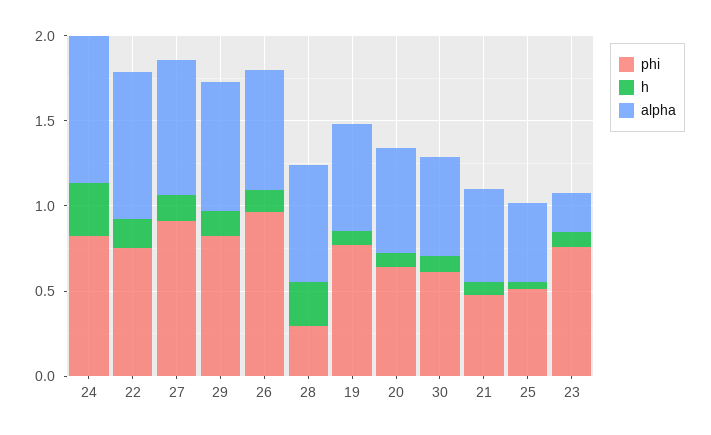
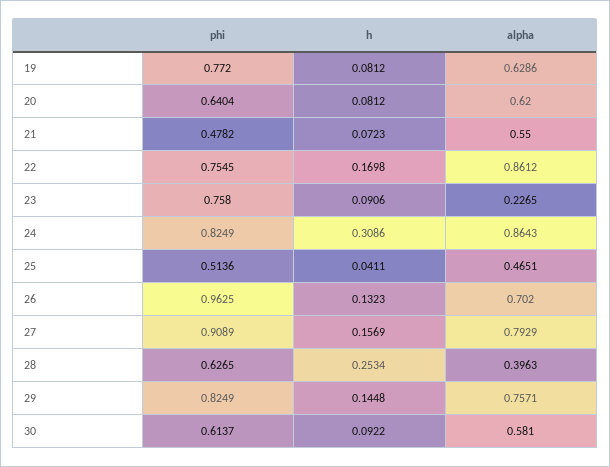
  {
    "phi": {
      "24": 0.8249,
      "22": 0.7545,
      "27": 0.9089,
      "29": 0.8249,
      "26": 0.9625,
-     "28": 0.3,
+     "28": 0.6265,
      "19": 0.772,
      "20": 0.6404,
      "30": 0.6137,
      "21": 0.4782,
      "25": 0.5136,
      "23": 0.758
    },
    "h": {
      "24": 0.3086,
      "22": 0.1698,
      "27": 0.1569,
      "29": 0.1448,
      "26": 0.1323,
      "28": 0.2534,
      "19": 0.0812,
      "20": 0.0812,
      "30": 0.0922,
      "21": 0.0723,
      "25": 0.0411,
      "23": 0.0906
    },
    "alpha": {
      "24": 0.8643,
      "22": 0.8612,
      "27": 0.7929,
      "29": 0.7571,
      "26": 0.702,
-     "28": 0.7,
+     "28": 0.3963,
      "19": 0.6286,
      "20": 0.62,
      "30": 0.581,
      "21": 0.55,
      "25": 0.4651,
      "23": 0.2265
    }
  }

